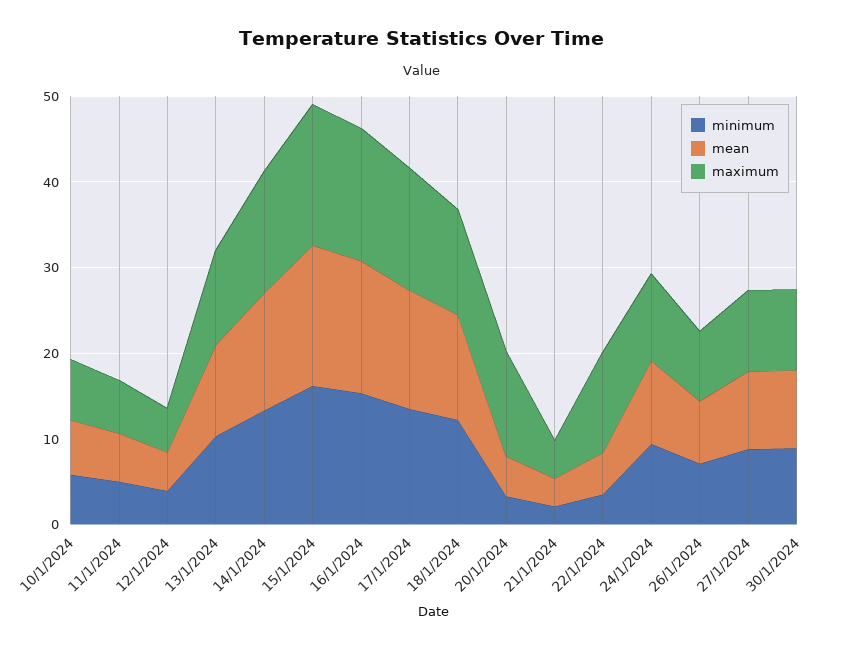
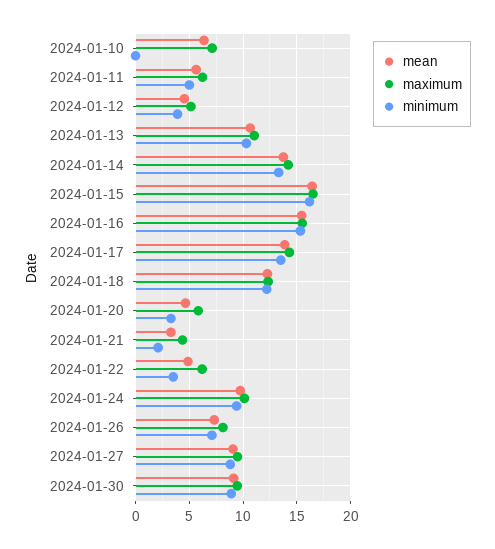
  {
    "minimum": {
-     "10/1/2024": 6,
+     "10/1/2024": 0,
      "11/1/2024": 5,
      "12/1/2024": 4,
      "13/1/2024": 10,
      "14/1/2024": 13,
      "15/1/2024": 16,
      "16/1/2024": 15,
      "17/1/2024": 14,
      "18/1/2024": 12,
      "20/1/2024": 3,
      "21/1/2024": 2,
      "22/1/2024": 4,
      "24/1/2024": 9,
      "26/1/2024": 7,
      "27/1/2024": 9,
      "30/1/2024": 9
    },
    "mean": {
      "10/1/2024": 6,
      "11/1/2024": 6,
      "12/1/2024": 5,
      "13/1/2024": 11,
      "14/1/2024": 14,
      "15/1/2024": 16,
      "16/1/2024": 15,
      "17/1/2024": 14,
      "18/1/2024": 12,
      "20/1/2024": 5,
      "21/1/2024": 3,
      "22/1/2024": 5,
      "24/1/2024": 10,
      "26/1/2024": 7,
      "27/1/2024": 9,
      "30/1/2024": 9
    },
    "maximum": {
      "10/1/2024": 7,
      "11/1/2024": 6,
      "12/1/2024": 5,
      "13/1/2024": 11,
      "14/1/2024": 14,
      "15/1/2024": 17,
      "16/1/2024": 16,
      "17/1/2024": 14,
      "18/1/2024": 12,
-     "20/1/2024": 12,
+     "20/1/2024": 6,
      "21/1/2024": 4,
-     "22/1/2024": 12,
+     "22/1/2024": 6,
      "24/1/2024": 10,
      "26/1/2024": 8,
      "27/1/2024": 9,
      "30/1/2024": 9
    }
  }

